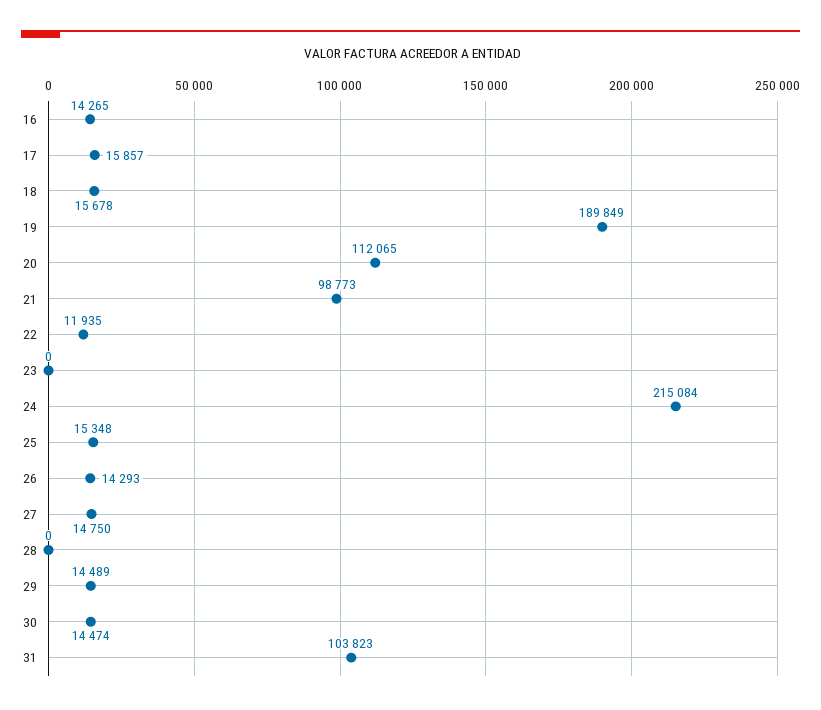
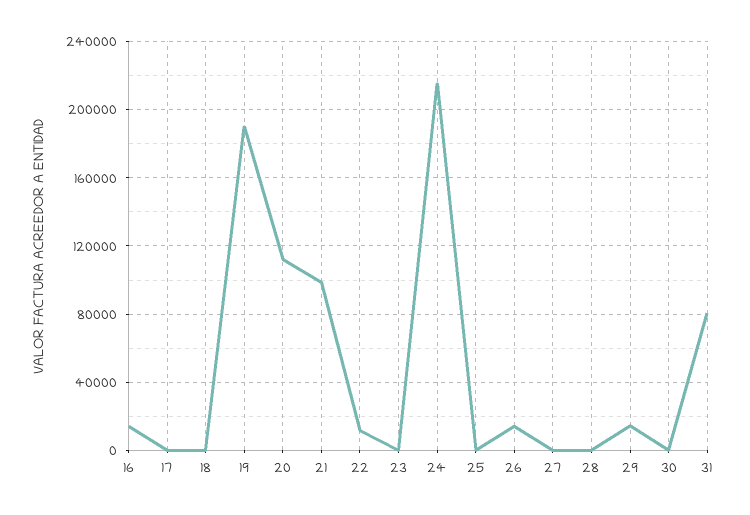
  {
    "16": 14265,
-   "17": 15857,
+   "17": 0,
-   "18": 15678,
+   "18": 0,
    "19": 189849,
    "20": 112065,
    "21": 98773,
    "22": 11935,
    "23": 0,
    "24": 215084,
-   "25": 15348,
+   "25": 0,
    "26": 14293,
-   "27": 14750,
+   "27": 0,
    "28": 0,
    "29": 14489,
-   "30": 14474,
+   "30": 0,
-   "31": 103823
+   "31": 80000
  }

